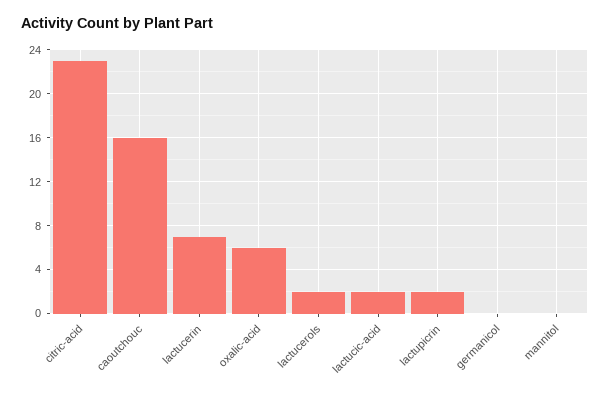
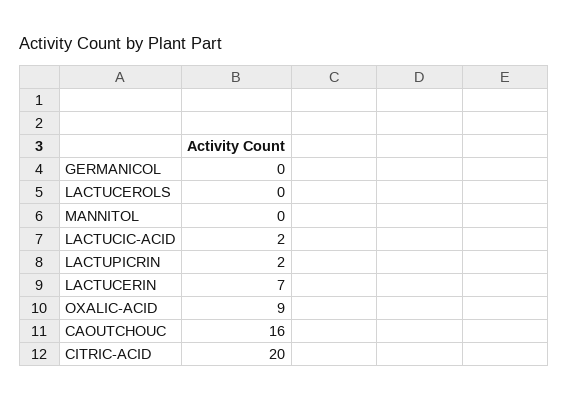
  {
-   "citric-acid": 23,
+   "citric-acid": 20,
    "caoutchouc": 16,
    "lactucerin": 7,
-   "oxalic-acid": 6,
+   "oxalic-acid": 9,
-   "lactucerols": 2,
+   "lactucerols": 0,
    "lactucic-acid": 2,
    "lactupicrin": 2,
    "germanicol": 0,
    "mannitol": 0
  }

